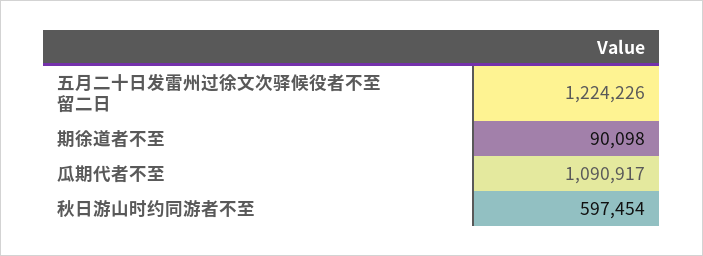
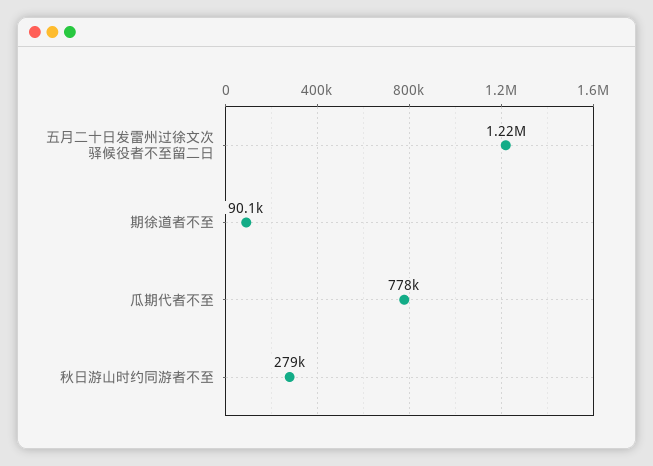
  {
    "五月二十日发雷州过徐文次驿候役者不至留二日": 1224226,
    "期徐道者不至": 90098,
-   "瓜期代者不至": 1090917,
+   "瓜期代者不至": 778000,
-   "秋日游山时约同游者不至": 597454
+   "秋日游山时约同游者不至": 279000
  }

